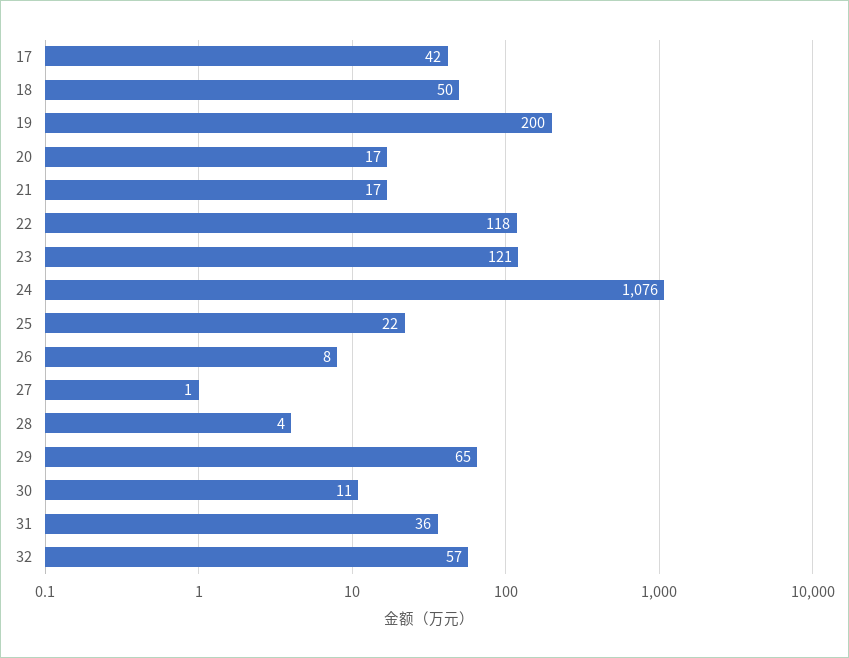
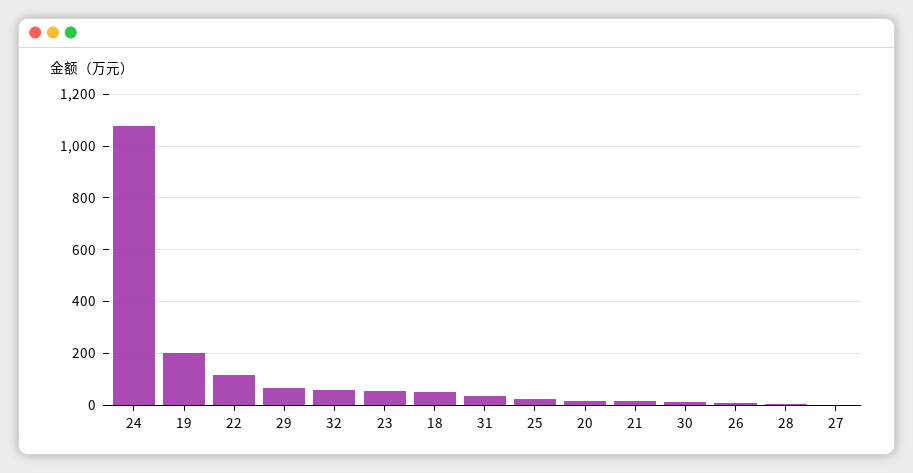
  {
-   "17": 42,
    "18": 50,
    "19": 200,
    "20": 17,
    "21": 17,
    "22": 118,
-   "23": 121,
+   "23": 50,
    "24": 1076,
    "25": 22,
    "26": 8,
    "27": 1,
    "28": 4,
    "29": 65,
    "30": 11,
    "31": 36,
    "32": 57
  }

